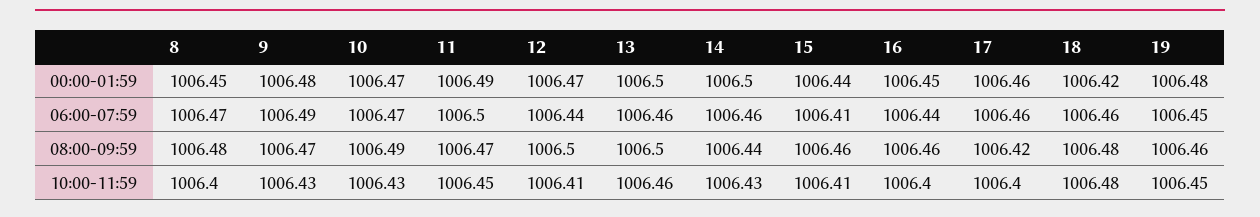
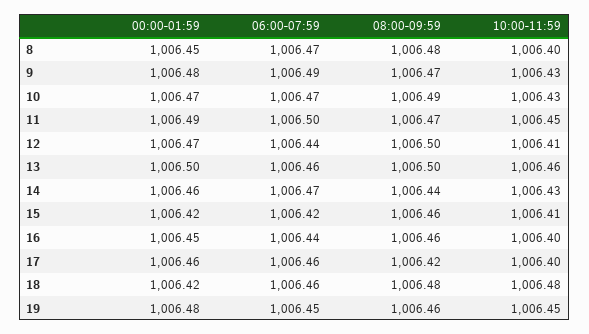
  {
    "8": {
      "00:00-01:59": 1006.45,
      "06:00-07:59": 1006.47,
      "08:00-09:59": 1006.48,
      "10:00-11:59": 1006.4
    },
    "9": {
      "00:00-01:59": 1006.48,
      "06:00-07:59": 1006.49,
      "08:00-09:59": 1006.47,
      "10:00-11:59": 1006.43
    },
    "10": {
      "00:00-01:59": 1006.47,
      "06:00-07:59": 1006.47,
      "08:00-09:59": 1006.49,
      "10:00-11:59": 1006.43
    },
    "11": {
      "00:00-01:59": 1006.49,
      "06:00-07:59": 1006.5,
      "08:00-09:59": 1006.47,
      "10:00-11:59": 1006.45
    },
    "12": {
      "00:00-01:59": 1006.47,
      "06:00-07:59": 1006.44,
      "08:00-09:59": 1006.5,
      "10:00-11:59": 1006.41
    },
    "13": {
      "00:00-01:59": 1006.5,
      "06:00-07:59": 1006.46,
      "08:00-09:59": 1006.5,
      "10:00-11:59": 1006.46
    },
    "14": {
-     "00:00-01:59": 1006.5,
+     "00:00-01:59": 1006.46,
-     "06:00-07:59": 1006.46,
+     "06:00-07:59": 1006.47,
      "08:00-09:59": 1006.44,
      "10:00-11:59": 1006.43
    },
    "15": {
-     "00:00-01:59": 1006.44,
+     "00:00-01:59": 1006.42,
-     "06:00-07:59": 1006.41,
+     "06:00-07:59": 1006.42,
      "08:00-09:59": 1006.46,
      "10:00-11:59": 1006.41
    },
    "16": {
      "00:00-01:59": 1006.45,
      "06:00-07:59": 1006.44,
      "08:00-09:59": 1006.46,
      "10:00-11:59": 1006.4
    },
    "17": {
      "00:00-01:59": 1006.46,
      "06:00-07:59": 1006.46,
      "08:00-09:59": 1006.42,
      "10:00-11:59": 1006.4
    },
    "18": {
      "00:00-01:59": 1006.42,
      "06:00-07:59": 1006.46,
      "08:00-09:59": 1006.48,
      "10:00-11:59": 1006.48
    },
    "19": {
      "00:00-01:59": 1006.48,
      "06:00-07:59": 1006.45,
      "08:00-09:59": 1006.46,
      "10:00-11:59": 1006.45
    }
  }

